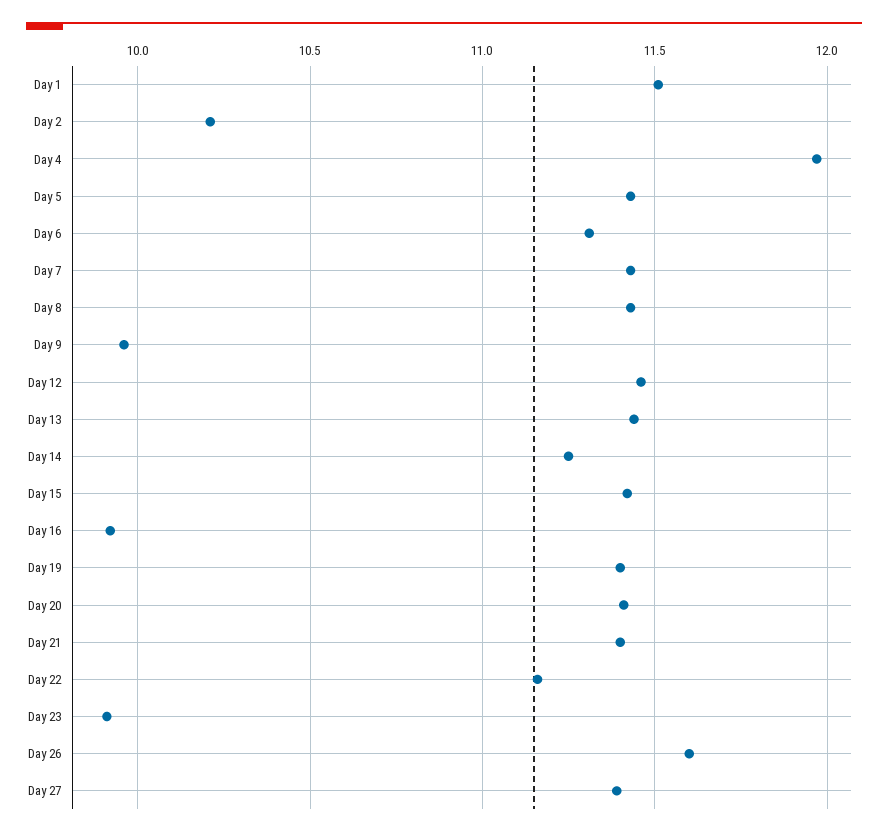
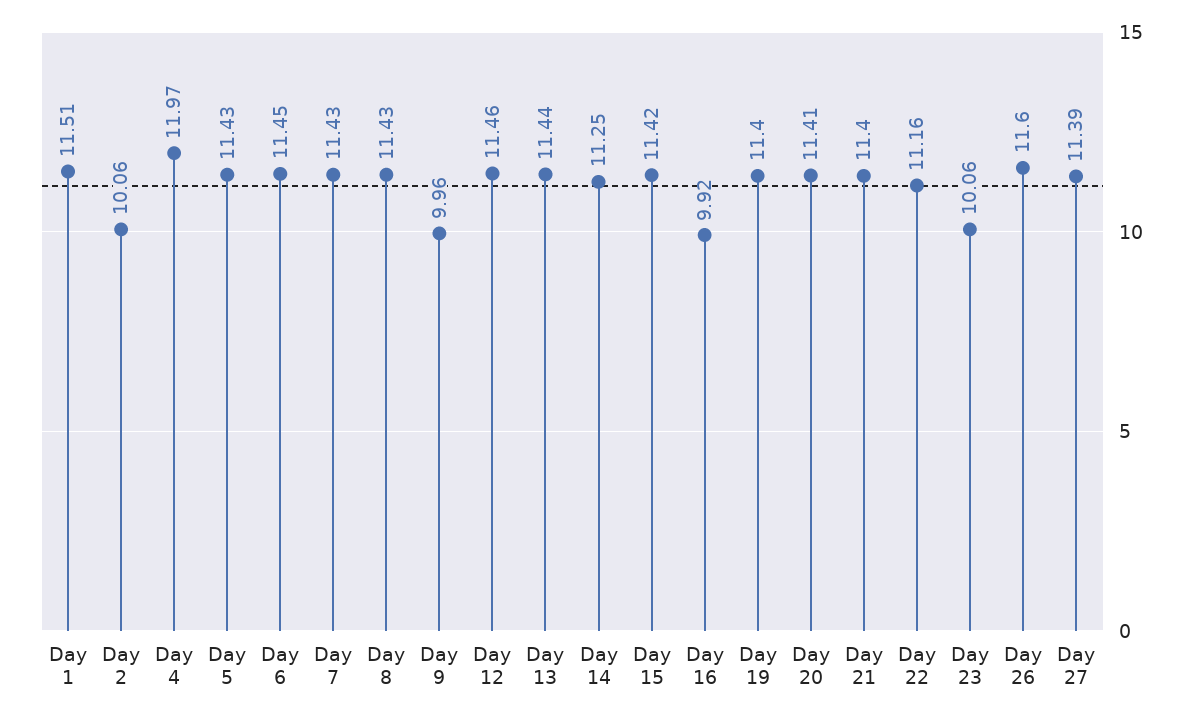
  {
    "Day 1": 11.51,
-   "Day 2": 10.2,
+   "Day 2": 10.06,
    "Day 4": 11.97,
    "Day 5": 11.43,
-   "Day 6": 11.3,
+   "Day 6": 11.45,
    "Day 7": 11.43,
    "Day 8": 11.43,
    "Day 9": 9.96,
    "Day 12": 11.46,
    "Day 13": 11.44,
    "Day 14": 11.25,
    "Day 15": 11.42,
    "Day 16": 9.92,
    "Day 19": 11.4,
    "Day 20": 11.41,
    "Day 21": 11.4,
    "Day 22": 11.16,
-   "Day 23": 9.9,
+   "Day 23": 10.06,
    "Day 26": 11.6,
    "Day 27": 11.39
  }

